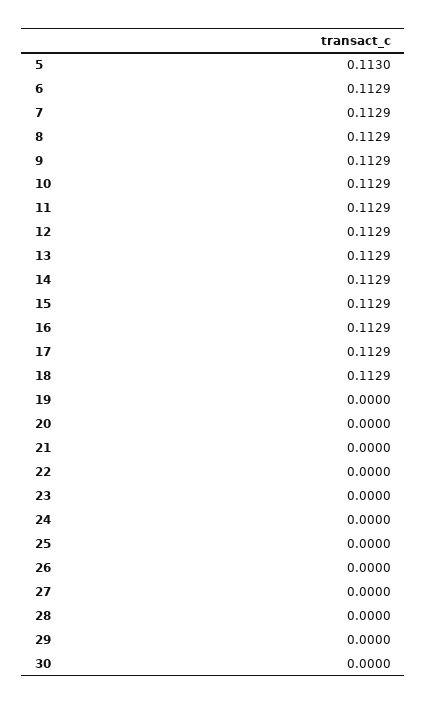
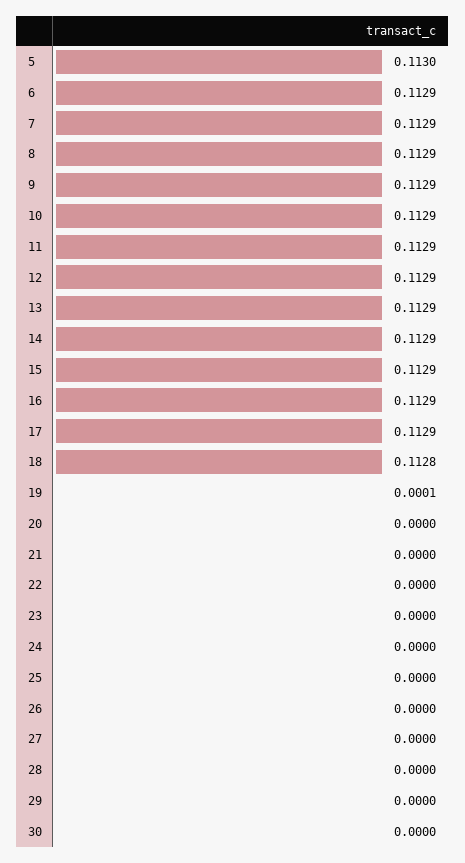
  {
    "5": 0.113,
    "6": 0.1129,
    "7": 0.1129,
    "8": 0.1129,
    "9": 0.1129,
    "10": 0.1129,
    "11": 0.1129,
    "12": 0.1129,
    "13": 0.1129,
    "14": 0.1129,
    "15": 0.1129,
    "16": 0.1129,
    "17": 0.1129,
-   "18": 0.1129,
+   "18": 0.1128,
-   "19": 0,
+   "19": 0.0001,
    "20": 0,
    "21": 0,
    "22": 0,
    "23": 0,
    "24": 0,
    "25": 0,
    "26": 0,
    "27": 0,
    "28": 0,
    "29": 0,
    "30": 0
  }

